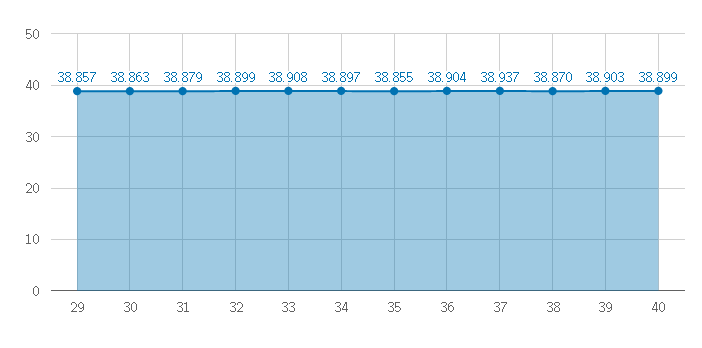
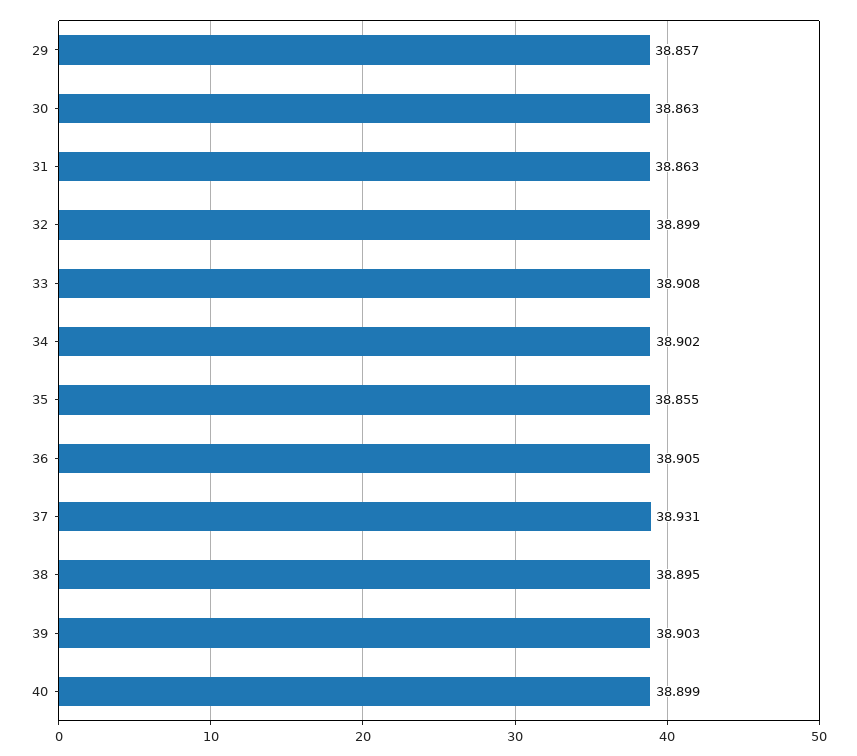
  {
    "29": 38.857,
    "30": 38.863,
-   "31": 38.879,
+   "31": 38.863,
    "32": 38.899,
    "33": 38.908,
-   "34": 38.897,
+   "34": 38.902,
    "35": 38.855,
-   "36": 38.904,
+   "36": 38.905,
-   "37": 38.937,
+   "37": 38.931,
-   "38": 38.87,
+   "38": 38.895,
    "39": 38.903,
    "40": 38.899
  }

